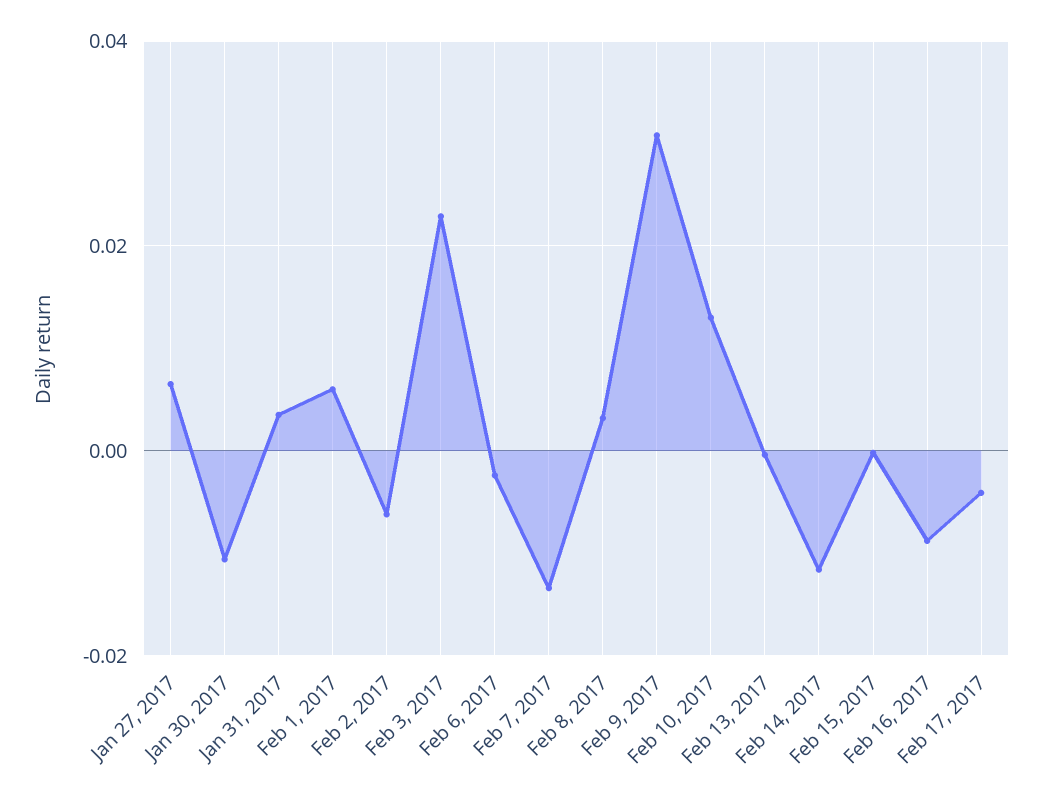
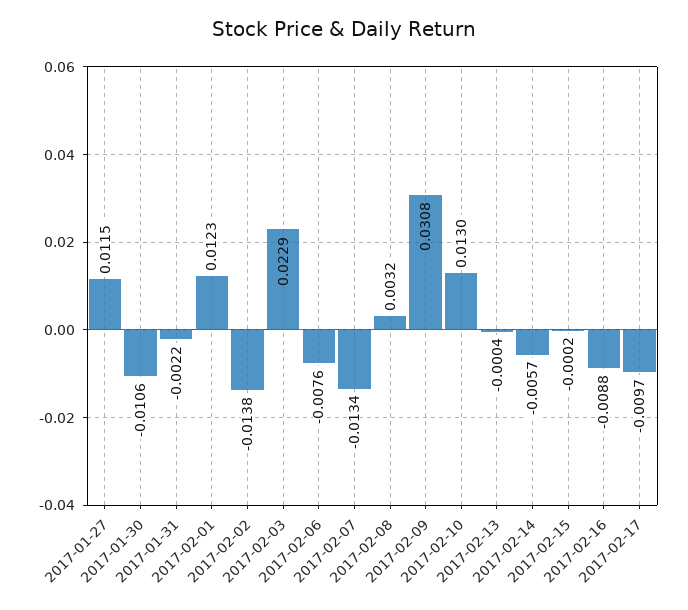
  {
-   "Jan 27, 2017": 0.006,
+   "Jan 27, 2017": 0.0115,
    "Jan 30, 2017": -0.0106,
-   "Jan 31, 2017": 0.004,
+   "Jan 31, 2017": -0.0022,
-   "Feb 1, 2017": 0.006,
+   "Feb 1, 2017": 0.0123,
-   "Feb 2, 2017": -0.006,
+   "Feb 2, 2017": -0.0138,
    "Feb 3, 2017": 0.0229,
-   "Feb 6, 2017": -0.002,
+   "Feb 6, 2017": -0.0076,
    "Feb 7, 2017": -0.0134,
    "Feb 8, 2017": 0.0032,
    "Feb 9, 2017": 0.0308,
    "Feb 10, 2017": 0.013,
    "Feb 13, 2017": -0.0004,
-   "Feb 14, 2017": -0.012,
+   "Feb 14, 2017": -0.0057,
    "Feb 15, 2017": -0.0002,
    "Feb 16, 2017": -0.0088,
-   "Feb 17, 2017": -0.004
+   "Feb 17, 2017": -0.0097
  }

